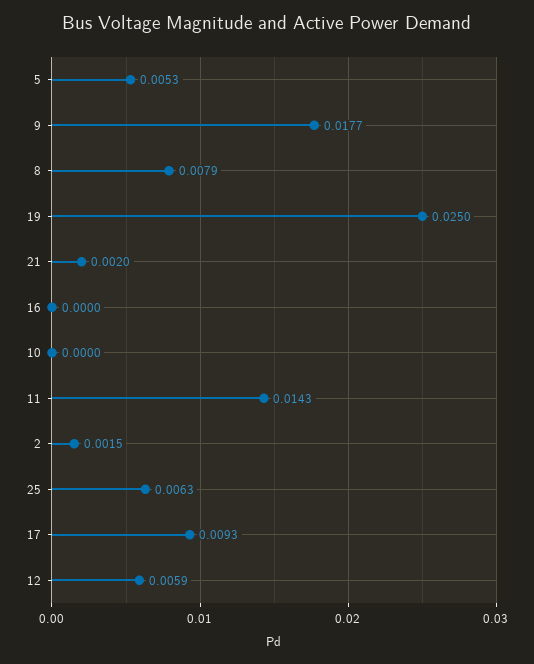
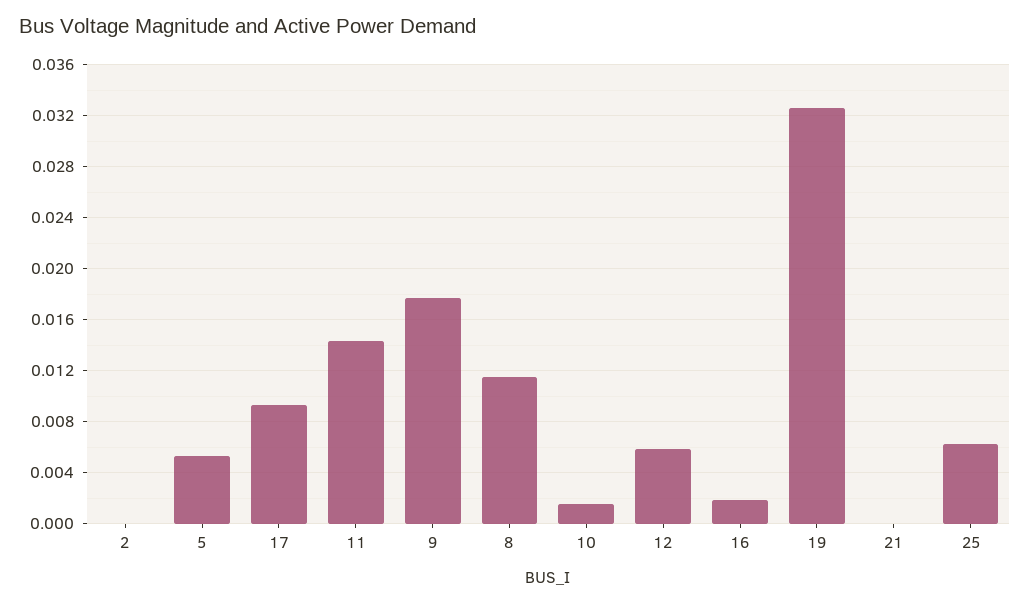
  {
    "5": 0.0053,
    "9": 0.0177,
-   "8": 0.0079,
+   "8": 0.0115,
-   "19": 0.025,
+   "19": 0.0325,
-   "21": 0.002,
+   "21": 0,
-   "16": 0,
+   "16": 0.002,
-   "10": 0,
+   "10": 0.0015,
    "11": 0.0143,
-   "2": 0.0015,
+   "2": 0,
    "25": 0.0063,
    "17": 0.0093,
    "12": 0.0059
  }

